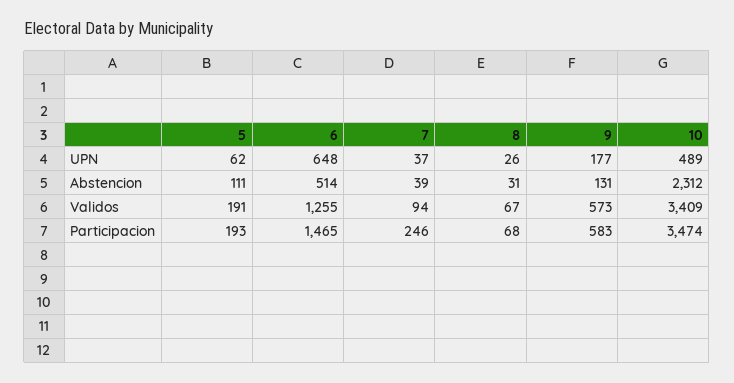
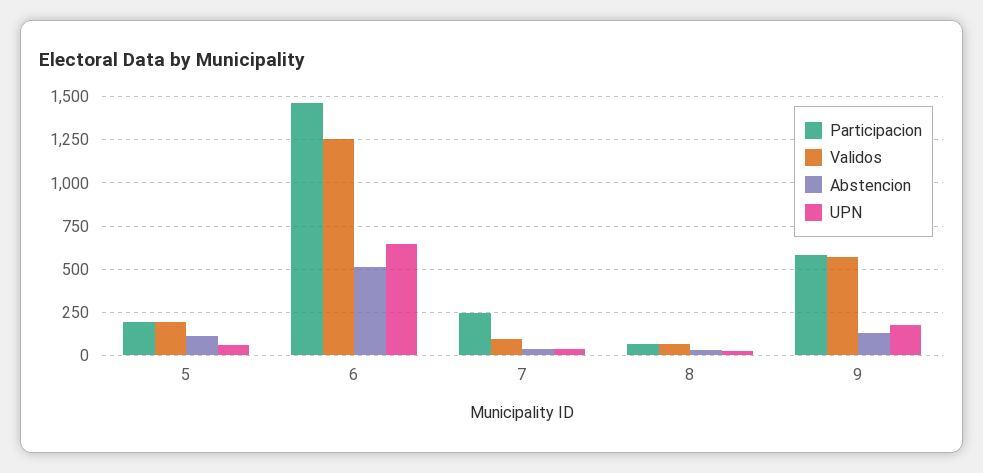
  {
    "UPN": {
      "5": 62,
      "6": 648,
      "7": 37,
      "8": 26,
-     "9": 177,
+     "9": 177
-     "10": 489
    },
    "Abstencion": {
      "5": 111,
      "6": 514,
      "7": 39,
      "8": 31,
-     "9": 131,
+     "9": 131
-     "10": 2312
    },
    "Validos": {
      "5": 191,
      "6": 1255,
      "7": 94,
      "8": 67,
-     "9": 573,
+     "9": 573
-     "10": 3409
    },
    "Participacion": {
      "5": 193,
      "6": 1465,
      "7": 246,
      "8": 68,
-     "9": 583,
+     "9": 583
-     "10": 3474
    }
  }

